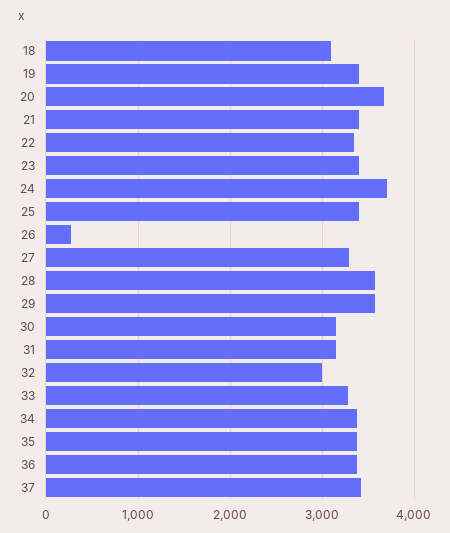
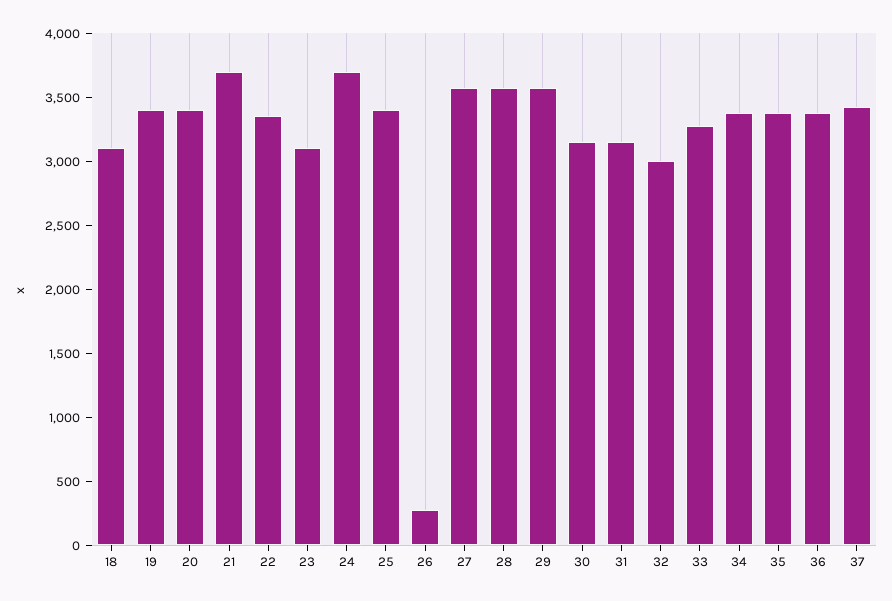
  {
    "18": 3100,
    "19": 3400,
-   "20": 3700,
+   "20": 3400,
-   "21": 3400,
+   "21": 3700,
    "22": 3400,
-   "23": 3400,
+   "23": 3100,
    "24": 3700,
    "25": 3400,
    "26": 300,
-   "27": 3300,
+   "27": 3600,
    "28": 3600,
    "29": 3600,
    "30": 3200,
    "31": 3200,
    "32": 3000,
    "33": 3300,
    "34": 3400,
    "35": 3400,
    "36": 3400,
    "37": 3400
  }

